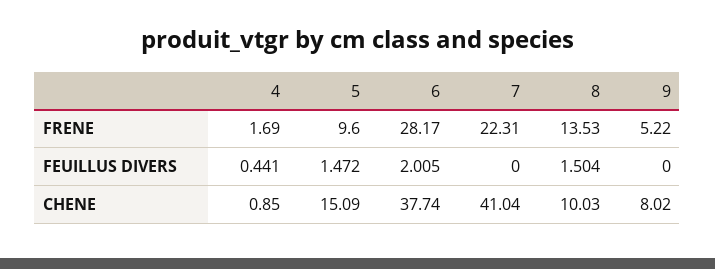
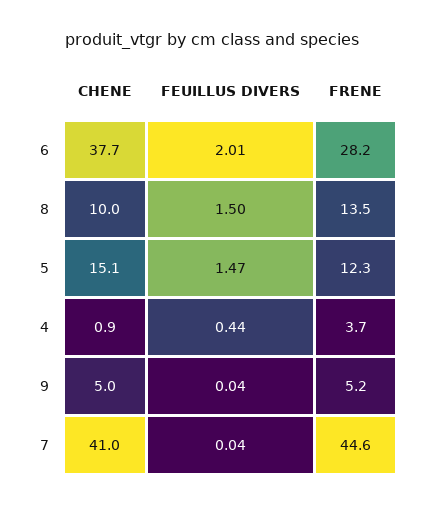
  {
    "4": {
-     "FRENE": 1.69,
+     "FRENE": 3.7,
      "FEUILLUS DIVERS": 0.441,
      "CHENE": 0.85
    },
    "5": {
-     "FRENE": 9.6,
+     "FRENE": 12.3,
      "FEUILLUS DIVERS": 1.472,
      "CHENE": 15.09
    },
    "6": {
      "FRENE": 28.17,
      "FEUILLUS DIVERS": 2.005,
      "CHENE": 37.74
    },
    "7": {
-     "FRENE": 22.31,
+     "FRENE": 44.6,
-     "FEUILLUS DIVERS": 0,
+     "FEUILLUS DIVERS": 0.04,
      "CHENE": 41.04
    },
    "8": {
      "FRENE": 13.53,
      "FEUILLUS DIVERS": 1.504,
      "CHENE": 10.03
    },
    "9": {
      "FRENE": 5.22,
-     "FEUILLUS DIVERS": 0,
+     "FEUILLUS DIVERS": 0.04,
-     "CHENE": 8.02
+     "CHENE": 5
    }
  }

